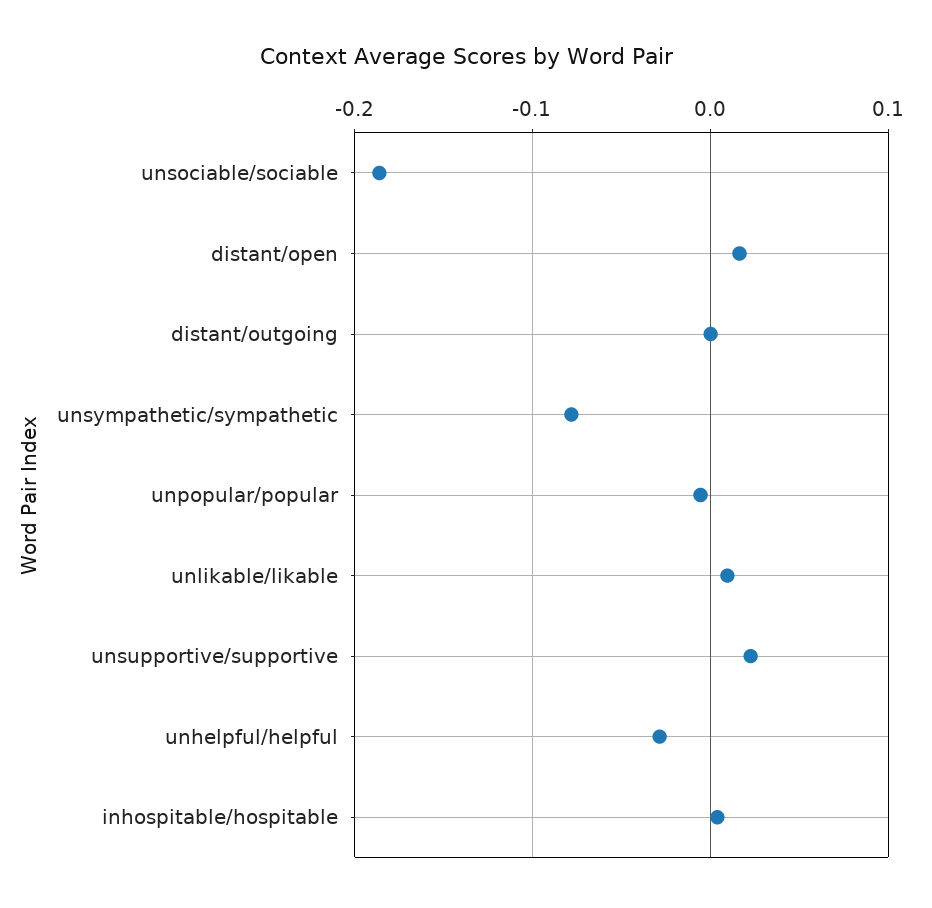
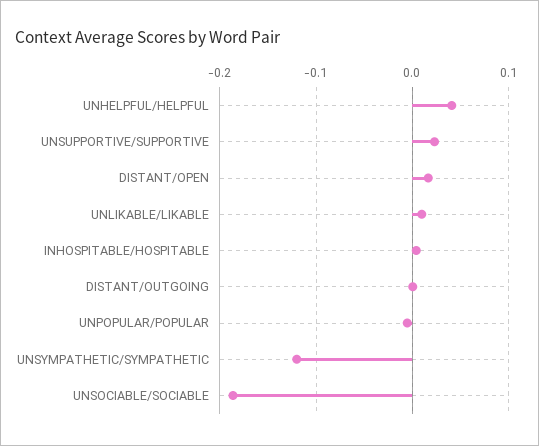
  {
    "unsociable/sociable": -0.19,
    "distant/open": 0.02,
    "distant/outgoing": 0,
-   "unsympathetic/sympathetic": -0.08,
+   "unsympathetic/sympathetic": -0.12,
    "unpopular/popular": -0.01,
    "unlikable/likable": 0.01,
    "unsupportive/supportive": 0.02,
-   "unhelpful/helpful": -0.03,
+   "unhelpful/helpful": 0.04,
    "inhospitable/hospitable": 0
  }

